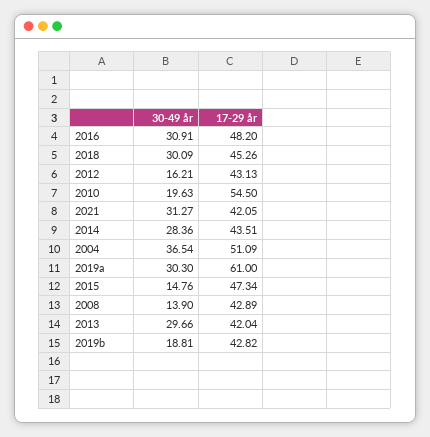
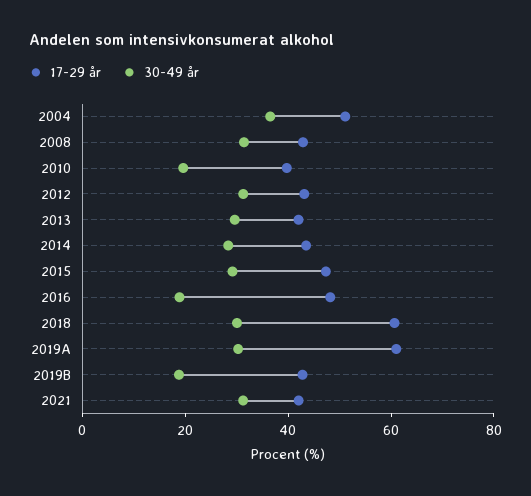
  {
    "30-49 år": {
-     "2016": 30.91,
+     "2016": 20,
      "2018": 30.09,
-     "2012": 16.21,
+     "2012": 30,
      "2010": 19.63,
      "2021": 31.27,
      "2014": 28.36,
      "2004": 36.54,
      "2019a": 30.3,
-     "2015": 14.76,
+     "2015": 30,
-     "2008": 13.9,
+     "2008": 30,
      "2013": 29.66,
      "2019b": 18.81
    },
    "17-29 år": {
      "2016": 48.2,
-     "2018": 45.26,
+     "2018": 60,
      "2012": 43.13,
-     "2010": 54.5,
+     "2010": 40,
      "2021": 42.05,
      "2014": 43.51,
      "2004": 51.09,
      "2019a": 61,
      "2015": 47.34,
      "2008": 42.89,
      "2013": 42.04,
      "2019b": 42.82
    }
  }

